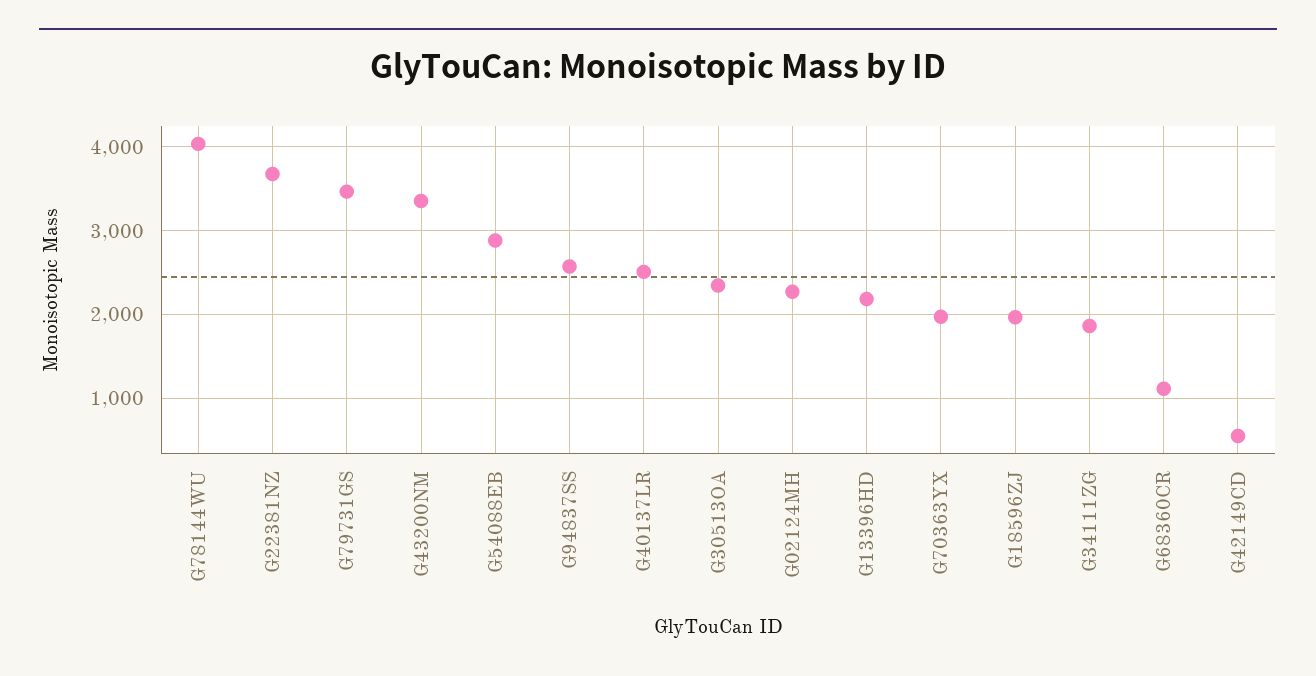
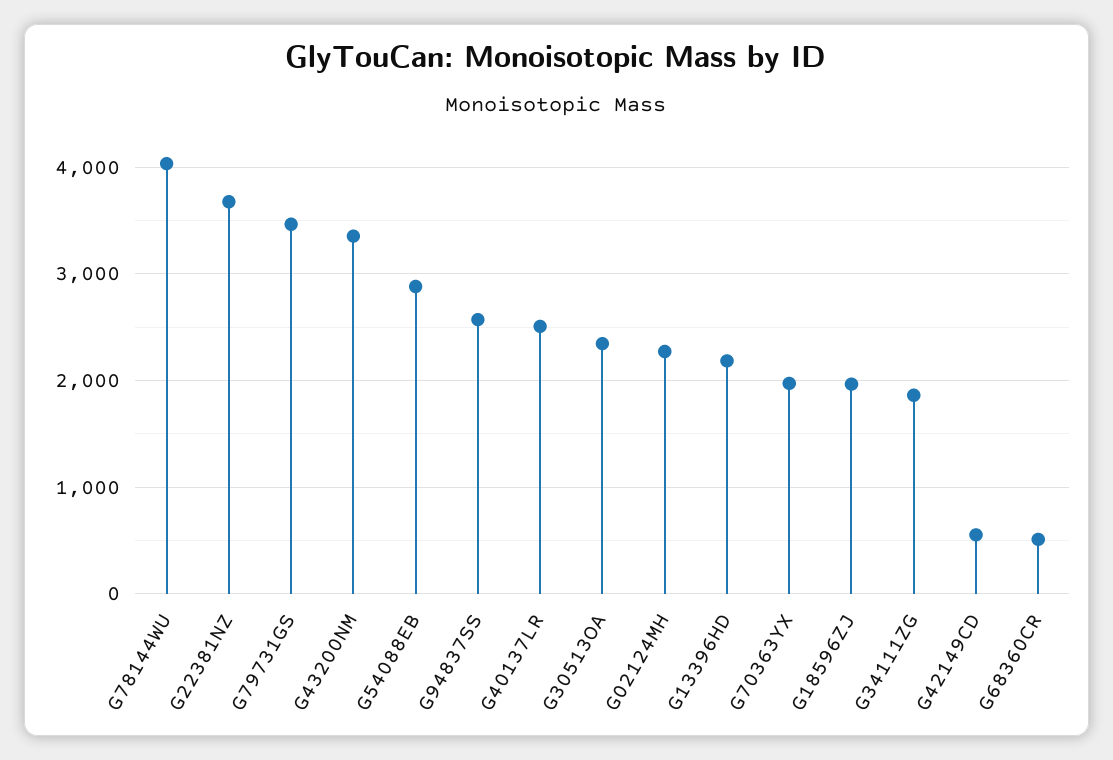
  {
    "G78144WU": 4000,
    "G22381NZ": 3700,
    "G79731GS": 3500,
    "G43200NM": 3400,
    "G54088EB": 2900,
    "G94837SS": 2600,
    "G40137LR": 2500,
    "G30513OA": 2300,
    "G02124MH": 2300,
    "G13396HD": 2200,
    "G70363YX": 2000,
    "G18596ZJ": 2000,
    "G34111ZG": 1900,
-   "G68360CR": 1100,
+   "G68360CR": 500,
    "G42149CD": 600
  }

